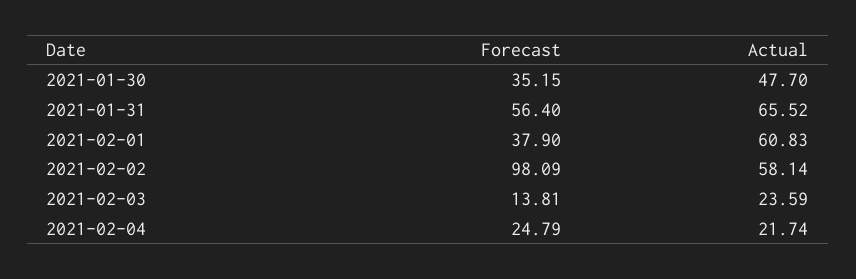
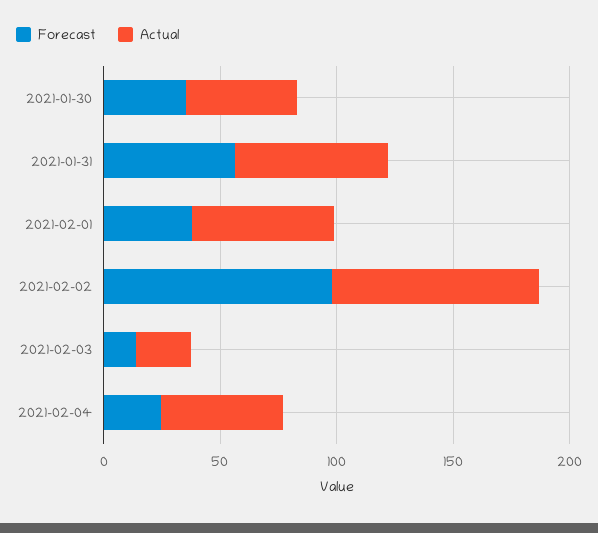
  {
    "Forecast": {
      "2021-01-30": 35.15,
      "2021-01-31": 56.4,
      "2021-02-01": 37.9,
      "2021-02-02": 98.09,
      "2021-02-03": 13.81,
      "2021-02-04": 24.79
    },
    "Actual": {
      "2021-01-30": 47.7,
      "2021-01-31": 65.52,
      "2021-02-01": 60.83,
-     "2021-02-02": 58.14,
+     "2021-02-02": 90,
      "2021-02-03": 23.59,
-     "2021-02-04": 21.74
+     "2021-02-04": 50
    }
  }

